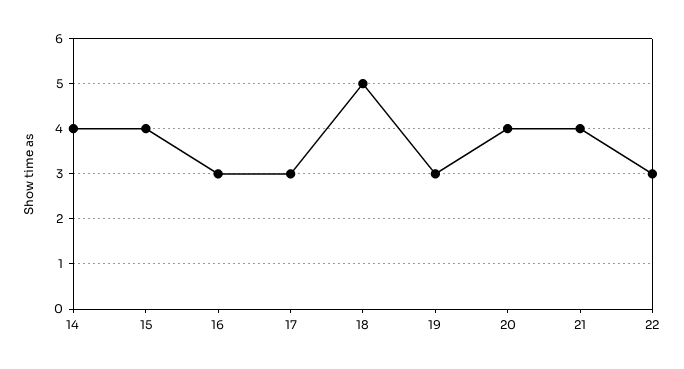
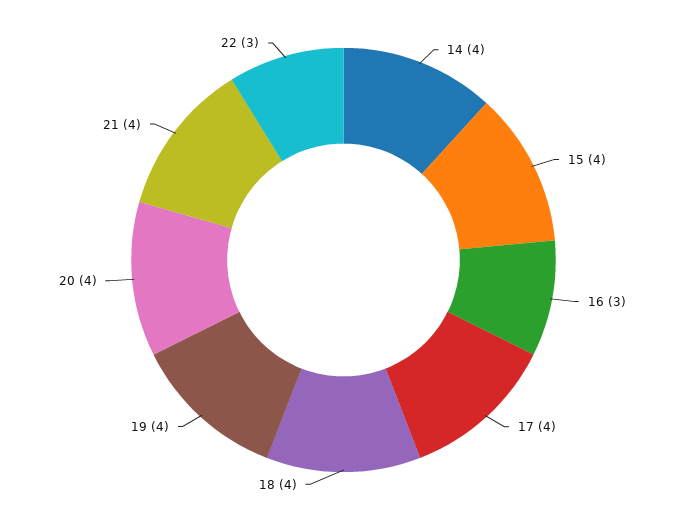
  {
    "14": 4,
    "15": 4,
    "16": 3,
-   "17": 3,
+   "17": 4,
-   "18": 5,
+   "18": 4,
-   "19": 3,
+   "19": 4,
    "20": 4,
    "21": 4,
    "22": 3
  }

